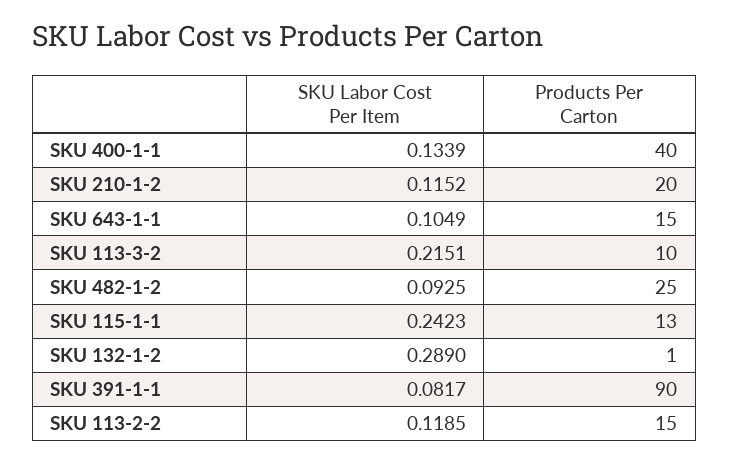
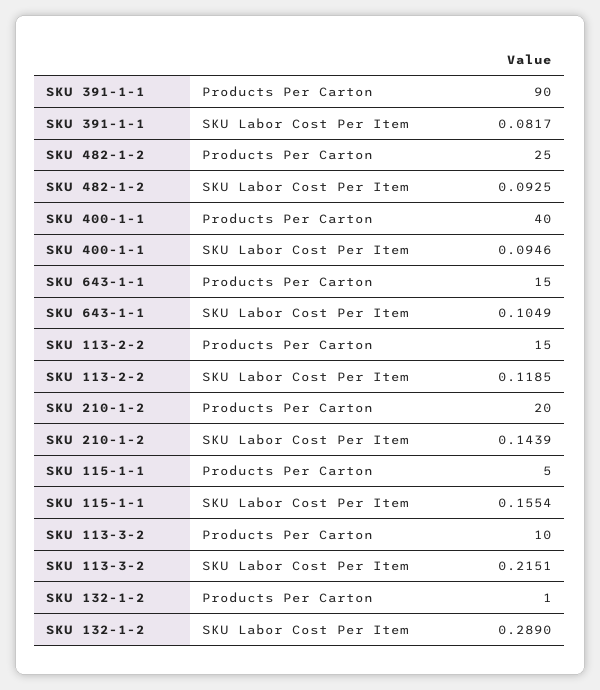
  {
    "SKU Labor Cost Per Item": {
-     "SKU 400-1-1": 0.1339,
+     "SKU 400-1-1": 0.0946,
-     "SKU 210-1-2": 0.1152,
+     "SKU 210-1-2": 0.1439,
      "SKU 643-1-1": 0.1049,
      "SKU 113-3-2": 0.2151,
      "SKU 482-1-2": 0.0925,
-     "SKU 115-1-1": 0.2423,
+     "SKU 115-1-1": 0.1554,
      "SKU 132-1-2": 0.289,
      "SKU 391-1-1": 0.0817,
      "SKU 113-2-2": 0.1185
    },
    "Products Per Carton": {
      "SKU 400-1-1": 40,
      "SKU 210-1-2": 20,
      "SKU 643-1-1": 15,
      "SKU 113-3-2": 10,
      "SKU 482-1-2": 25,
-     "SKU 115-1-1": 13,
+     "SKU 115-1-1": 5,
      "SKU 132-1-2": 1,
      "SKU 391-1-1": 90,
      "SKU 113-2-2": 15
    }
  }

